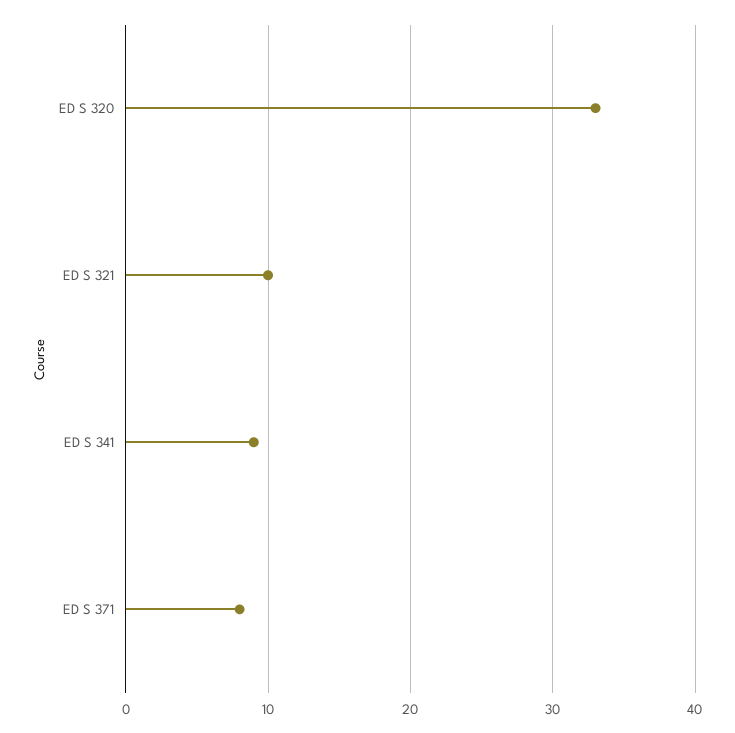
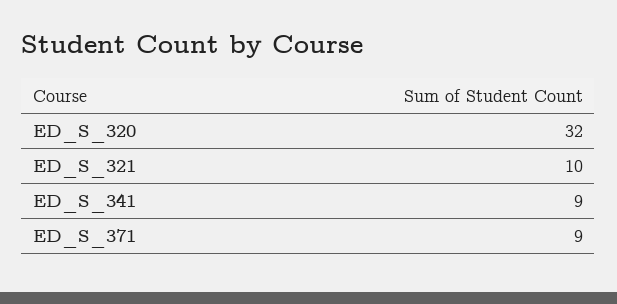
  {
-   "ED S 320": 33,
+   "ED S 320": 32,
    "ED S 321": 10,
    "ED S 341": 9,
-   "ED S 371": 8
+   "ED S 371": 9
  }

